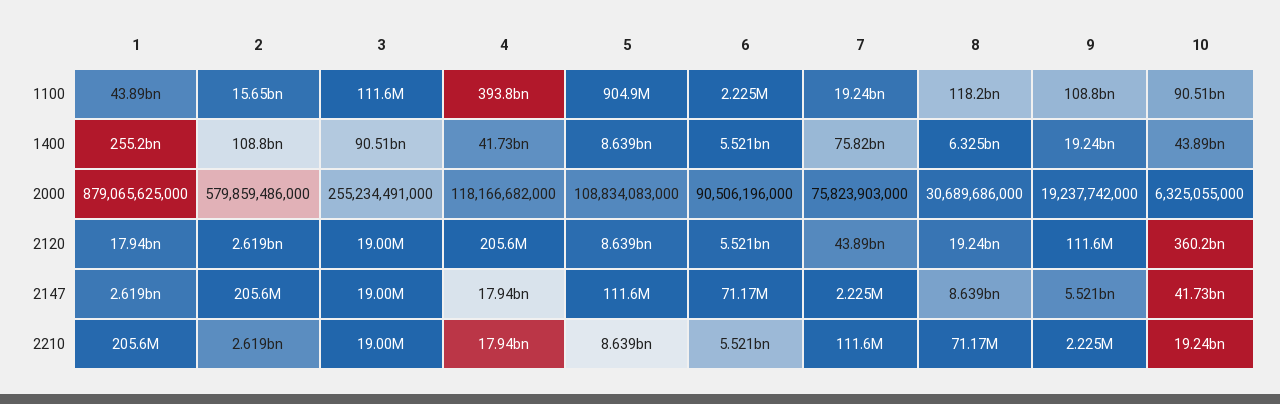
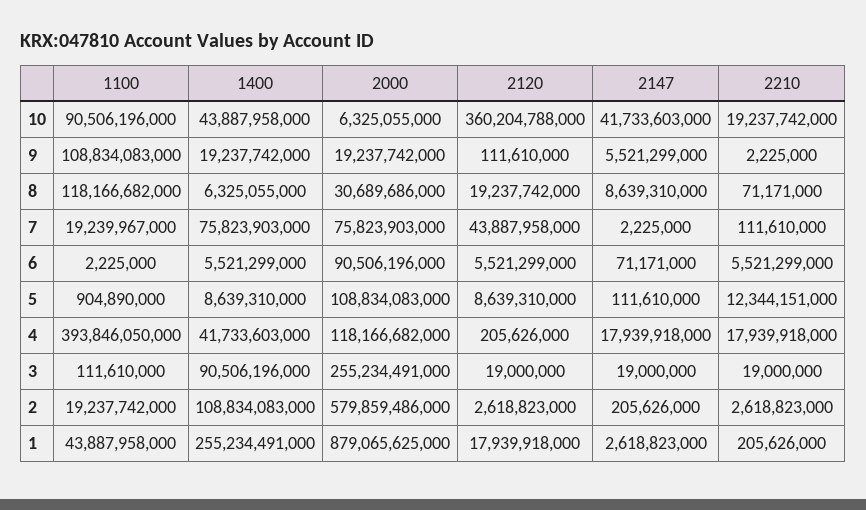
  {
    "1": {
      "1100": 43887958000,
      "1400": 255234491000,
      "2000": 879065625000,
      "2120": 17939918000,
      "2147": 2618823000,
      "2210": 205626000
    },
    "2": {
-     "1100": 15650000000,
+     "1100": 19237742000,
      "1400": 108834083000,
      "2000": 579859486000,
      "2120": 2618823000,
      "2147": 205626000,
      "2210": 2618823000
    },
    "3": {
      "1100": 111610000,
      "1400": 90506196000,
      "2000": 255234491000,
      "2120": 19000000,
      "2147": 19000000,
      "2210": 19000000
    },
    "4": {
      "1100": 393846050000,
      "1400": 41733603000,
      "2000": 118166682000,
      "2120": 205626000,
      "2147": 17939918000,
      "2210": 17939918000
    },
    "5": {
      "1100": 904890000,
      "1400": 8639310000,
      "2000": 108834083000,
      "2120": 8639310000,
      "2147": 111610000,
-     "2210": 8639000000
+     "2210": 12344151000
    },
    "6": {
      "1100": 2225000,
      "1400": 5521299000,
      "2000": 90506196000,
      "2120": 5521299000,
      "2147": 71171000,
      "2210": 5521299000
    },
    "7": {
      "1100": 19239967000,
      "1400": 75823903000,
      "2000": 75823903000,
      "2120": 43887958000,
      "2147": 2225000,
      "2210": 111610000
    },
    "8": {
      "1100": 118166682000,
      "1400": 6325055000,
      "2000": 30689686000,
      "2120": 19237742000,
      "2147": 8639310000,
      "2210": 71171000
    },
    "9": {
      "1100": 108834083000,
      "1400": 19237742000,
      "2000": 19237742000,
      "2120": 111610000,
      "2147": 5521299000,
      "2210": 2225000
    },
    "10": {
      "1100": 90506196000,
      "1400": 43887958000,
      "2000": 6325055000,
      "2120": 360204788000,
      "2147": 41733603000,
      "2210": 19237742000
    }
  }

